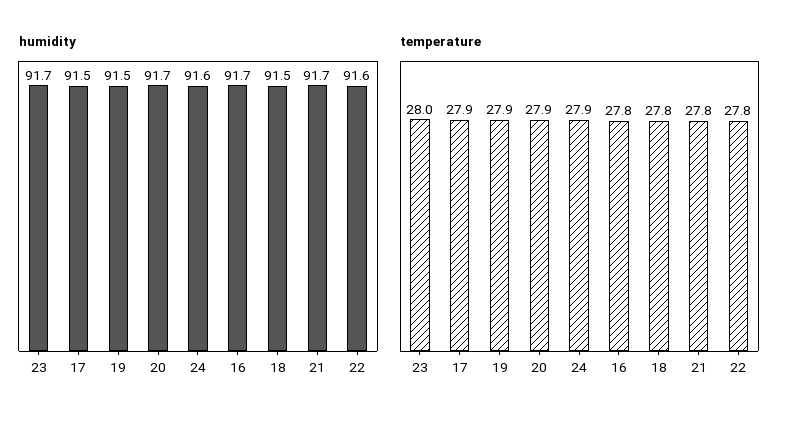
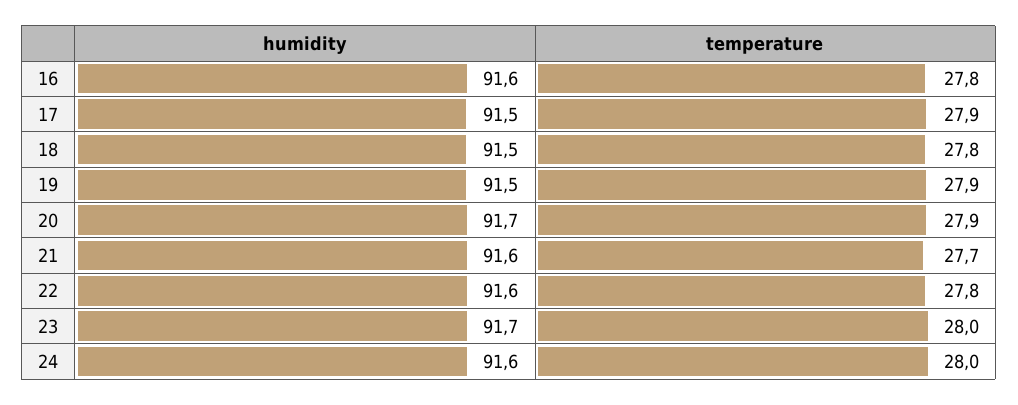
  {
    "humidity": {
      "23": 91.7,
      "17": 91.5,
      "19": 91.5,
      "20": 91.7,
      "24": 91.6,
-     "16": 91.7,
+     "16": 91.6,
      "18": 91.5,
-     "21": 91.7,
+     "21": 91.6,
      "22": 91.6
    },
    "temperature": {
      "23": 28,
      "17": 27.9,
      "19": 27.9,
      "20": 27.9,
-     "24": 27.9,
+     "24": 28,
      "16": 27.8,
      "18": 27.8,
-     "21": 27.8,
+     "21": 27.7,
      "22": 27.8
    }
  }

